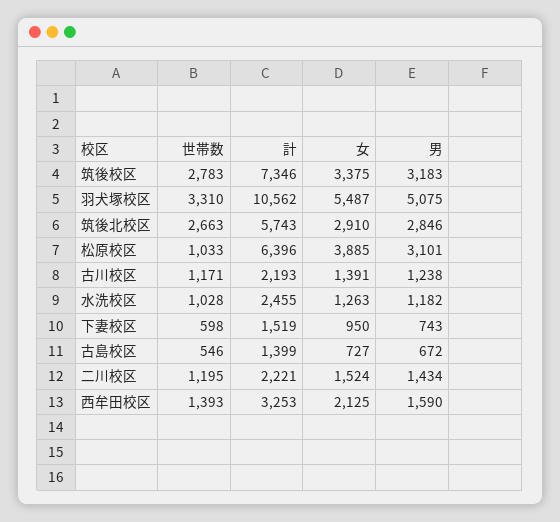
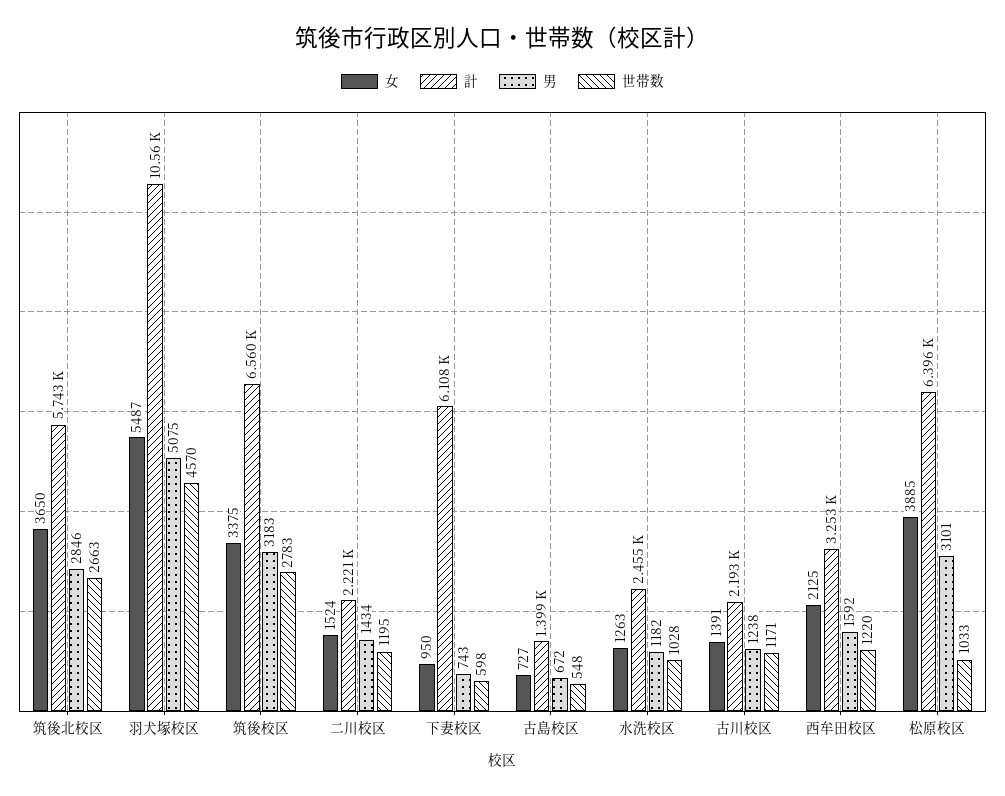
  {
    "世帯数": {
      "筑後校区": 2783,
-     "羽犬塚校区": 3310,
+     "羽犬塚校区": 4570,
      "筑後北校区": 2663,
      "松原校区": 1033,
      "古川校区": 1171,
      "水洗校区": 1028,
      "下妻校区": 598,
-     "古島校区": 546,
+     "古島校区": 548,
      "二川校区": 1195,
-     "西牟田校区": 1393
+     "西牟田校区": 1220
    },
    "計": {
-     "筑後校区": 7346,
+     "筑後校区": 6560,
      "羽犬塚校区": 10562,
      "筑後北校区": 5743,
      "松原校区": 6396,
      "古川校区": 2193,
      "水洗校区": 2455,
-     "下妻校区": 1519,
+     "下妻校区": 6108,
      "古島校区": 1399,
      "二川校区": 2221,
      "西牟田校区": 3253
    },
    "女": {
      "筑後校区": 3375,
      "羽犬塚校区": 5487,
-     "筑後北校区": 2910,
+     "筑後北校区": 3650,
      "松原校区": 3885,
      "古川校区": 1391,
      "水洗校区": 1263,
      "下妻校区": 950,
      "古島校区": 727,
      "二川校区": 1524,
      "西牟田校区": 2125
    },
    "男": {
      "筑後校区": 3183,
      "羽犬塚校区": 5075,
      "筑後北校区": 2846,
      "松原校区": 3101,
      "古川校区": 1238,
      "水洗校区": 1182,
      "下妻校区": 743,
      "古島校区": 672,
      "二川校区": 1434,
-     "西牟田校区": 1590
+     "西牟田校区": 1592
    }
  }

